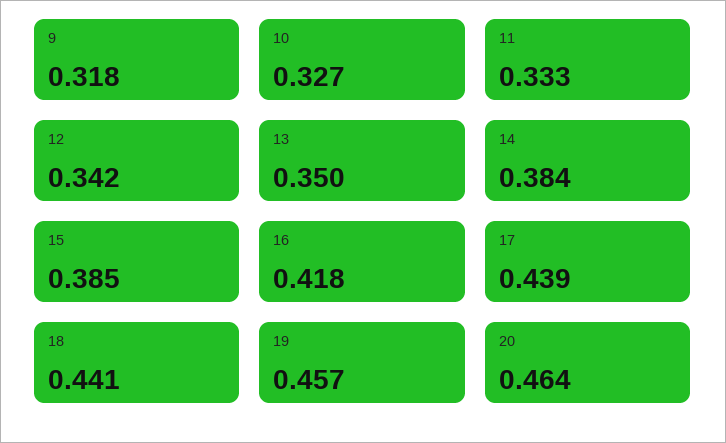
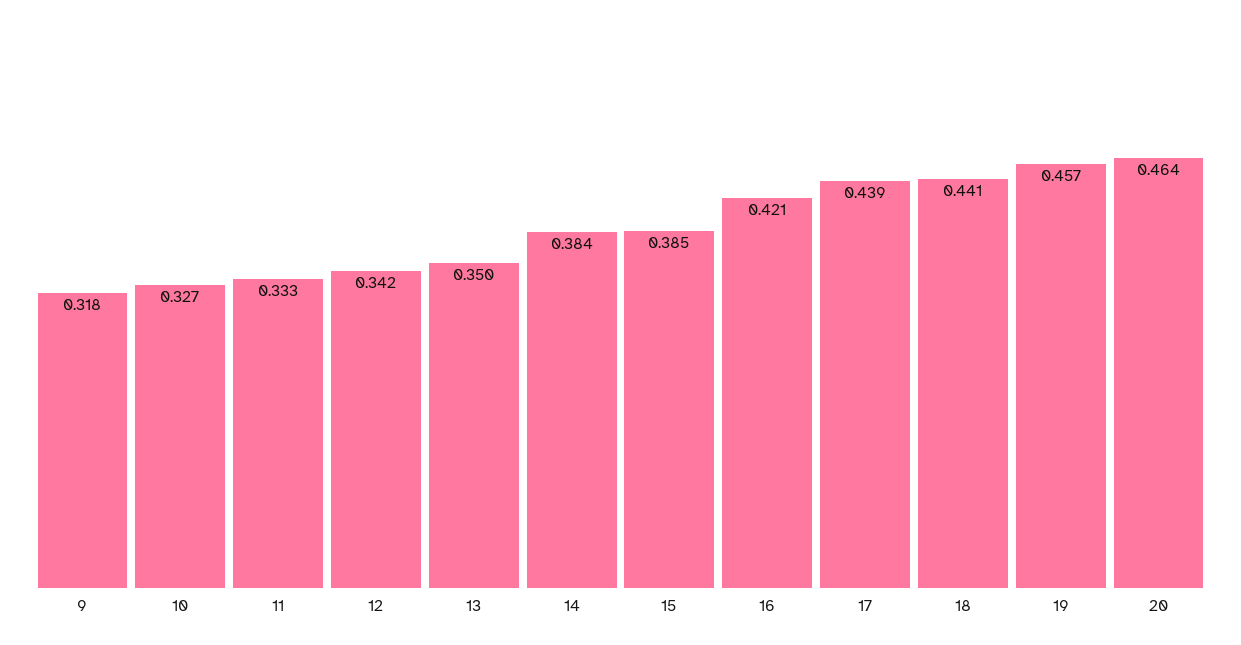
  {
    "9": 0.318,
    "10": 0.327,
    "11": 0.333,
    "12": 0.342,
    "13": 0.35,
    "14": 0.384,
    "15": 0.385,
-   "16": 0.418,
+   "16": 0.421,
    "17": 0.439,
    "18": 0.441,
    "19": 0.457,
    "20": 0.464
  }

